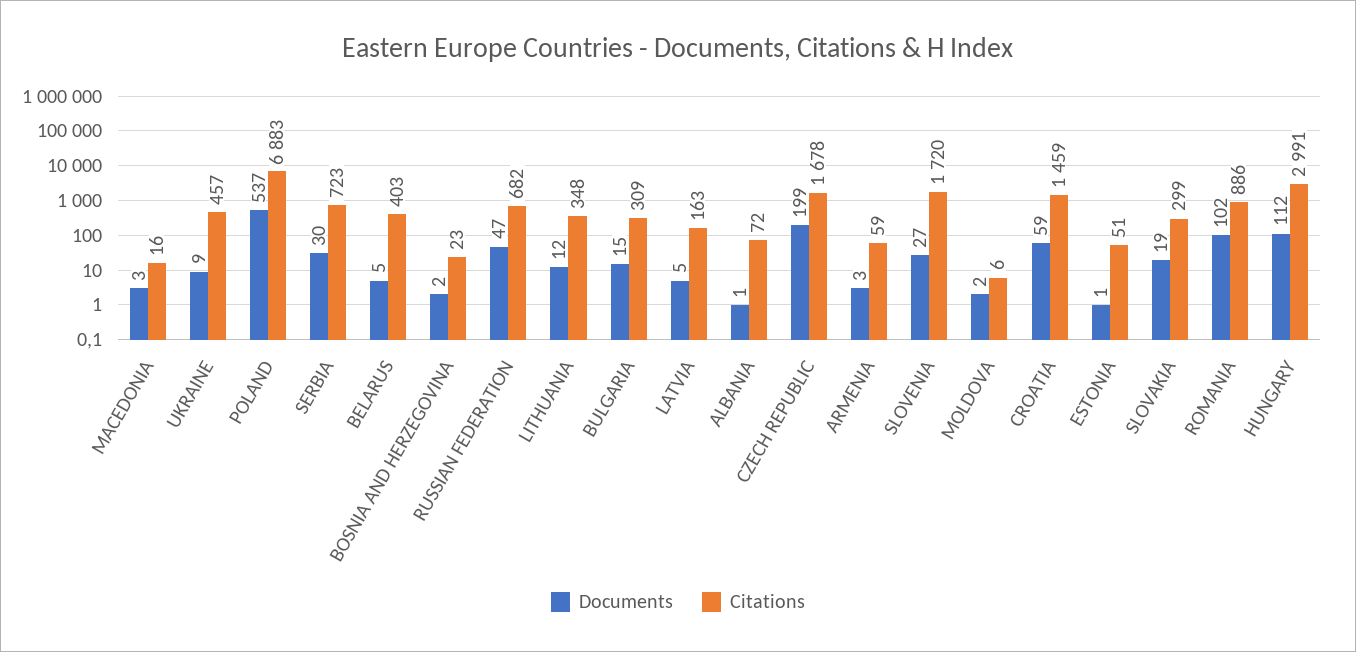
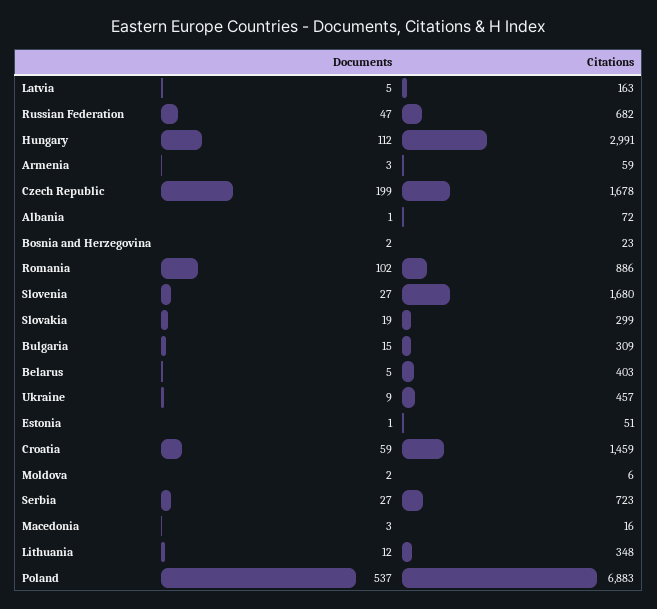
  {
    "Documents": {
      "MACEDONIA": 3,
      "UKRAINE": 9,
      "POLAND": 537,
-     "SERBIA": 30,
+     "SERBIA": 27,
      "BELARUS": 5,
      "BOSNIA AND HERZEGOVINA": 2,
      "RUSSIAN FEDERATION": 47,
      "LITHUANIA": 12,
      "BULGARIA": 15,
      "LATVIA": 5,
      "ALBANIA": 1,
      "CZECH REPUBLIC": 199,
      "ARMENIA": 3,
      "SLOVENIA": 27,
      "MOLDOVA": 2,
      "CROATIA": 59,
      "ESTONIA": 1,
      "SLOVAKIA": 19,
      "ROMANIA": 102,
      "HUNGARY": 112
    },
    "Citations": {
      "MACEDONIA": 16,
      "UKRAINE": 457,
      "POLAND": 6883,
      "SERBIA": 723,
      "BELARUS": 403,
      "BOSNIA AND HERZEGOVINA": 23,
      "RUSSIAN FEDERATION": 682,
      "LITHUANIA": 348,
      "BULGARIA": 309,
      "LATVIA": 163,
      "ALBANIA": 72,
      "CZECH REPUBLIC": 1678,
      "ARMENIA": 59,
-     "SLOVENIA": 1720,
+     "SLOVENIA": 1680,
      "MOLDOVA": 6,
      "CROATIA": 1459,
      "ESTONIA": 51,
      "SLOVAKIA": 299,
      "ROMANIA": 886,
      "HUNGARY": 2991
    }
  }

